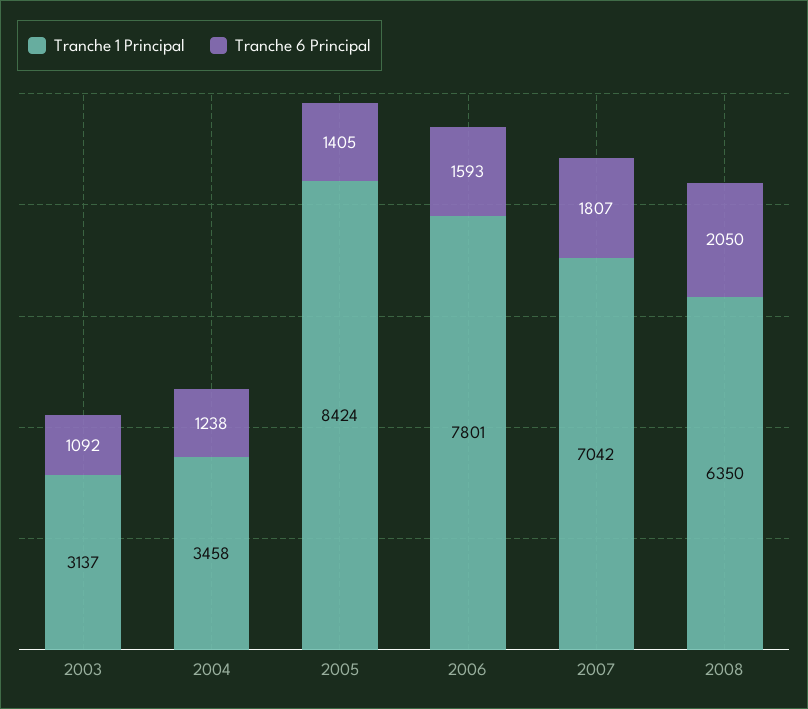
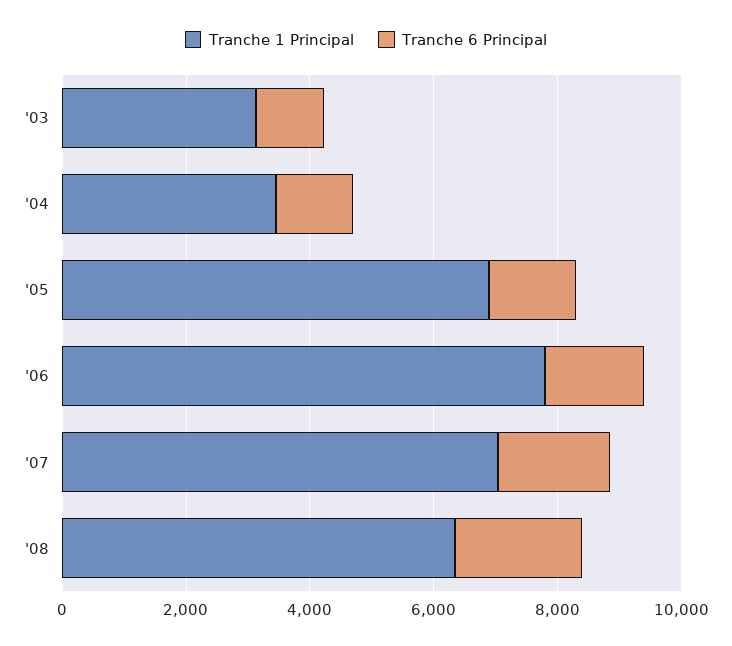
  {
    "Tranche 1 Principal": {
      "2003": 3137,
      "2004": 3458,
-     "2005": 8424,
+     "2005": 7000,
      "2006": 7801,
      "2007": 7042,
      "2008": 6350
    },
    "Tranche 6 Principal": {
      "2003": 1092,
      "2004": 1238,
      "2005": 1405,
      "2006": 1593,
      "2007": 1807,
      "2008": 2050
    }
  }

